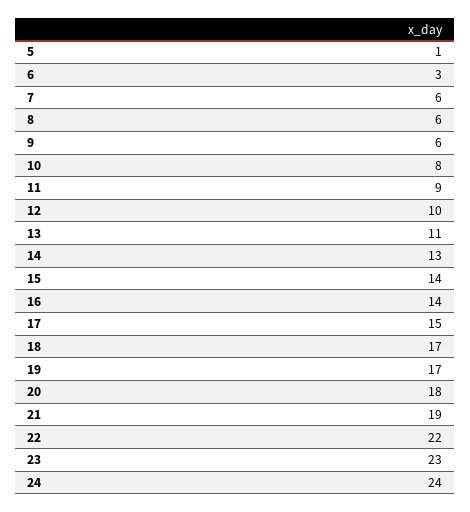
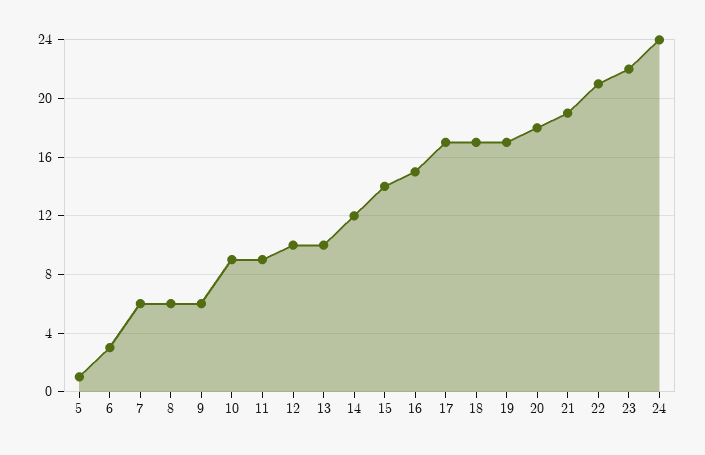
  {
    "5": 1,
    "6": 3,
    "7": 6,
    "8": 6,
    "9": 6,
-   "10": 8,
+   "10": 9,
    "11": 9,
    "12": 10,
-   "13": 11,
+   "13": 10,
-   "14": 13,
+   "14": 12,
    "15": 14,
-   "16": 14,
+   "16": 15,
-   "17": 15,
+   "17": 17,
    "18": 17,
    "19": 17,
    "20": 18,
    "21": 19,
-   "22": 22,
+   "22": 21,
-   "23": 23,
+   "23": 22,
    "24": 24
  }

